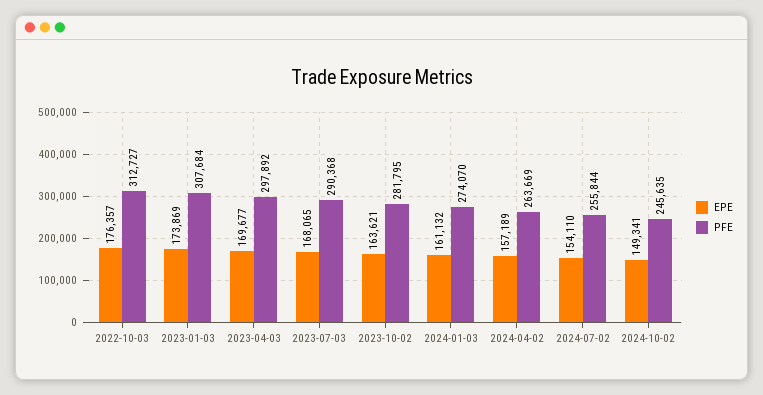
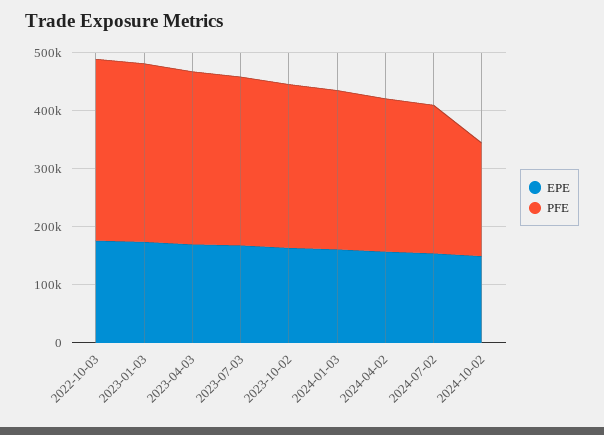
  {
    "EPE": {
      "2022-10-03": 176357,
      "2023-01-03": 173869,
      "2023-04-03": 169677,
      "2023-07-03": 168065,
      "2023-10-02": 163621,
      "2024-01-03": 161132,
      "2024-04-02": 157189,
      "2024-07-02": 154110,
      "2024-10-02": 149341
    },
    "PFE": {
      "2022-10-03": 312727,
      "2023-01-03": 307684,
      "2023-04-03": 297892,
      "2023-07-03": 290368,
      "2023-10-02": 281795,
      "2024-01-03": 274070,
      "2024-04-02": 263669,
      "2024-07-02": 255844,
-     "2024-10-02": 245635
+     "2024-10-02": 200000
    }
  }

